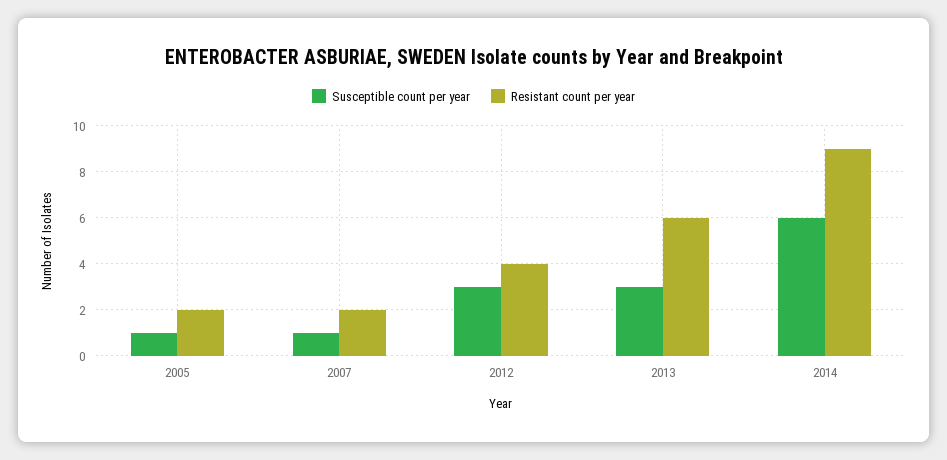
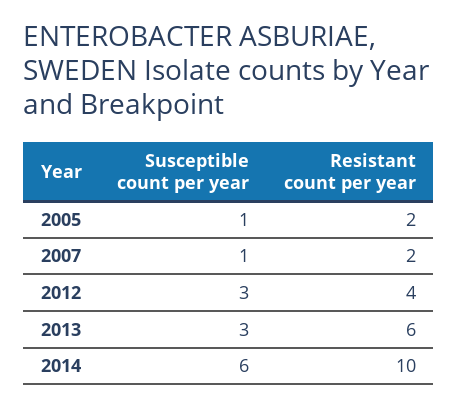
  {
    "Susceptible count per year": {
      "2005": 1,
      "2007": 1,
      "2012": 3,
      "2013": 3,
      "2014": 6
    },
    "Resistant count per year": {
      "2005": 2,
      "2007": 2,
      "2012": 4,
      "2013": 6,
-     "2014": 9
+     "2014": 10
    }
  }

